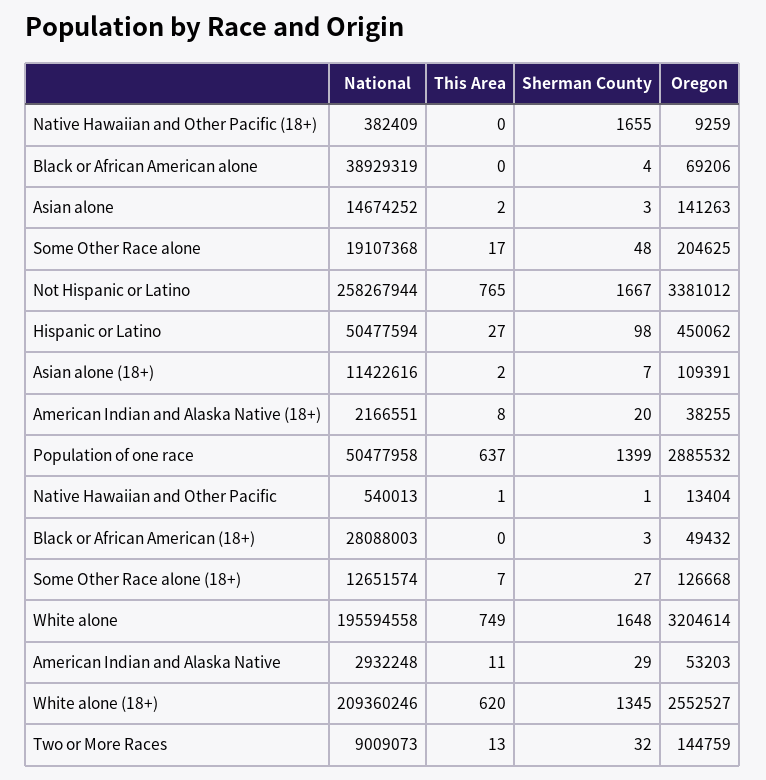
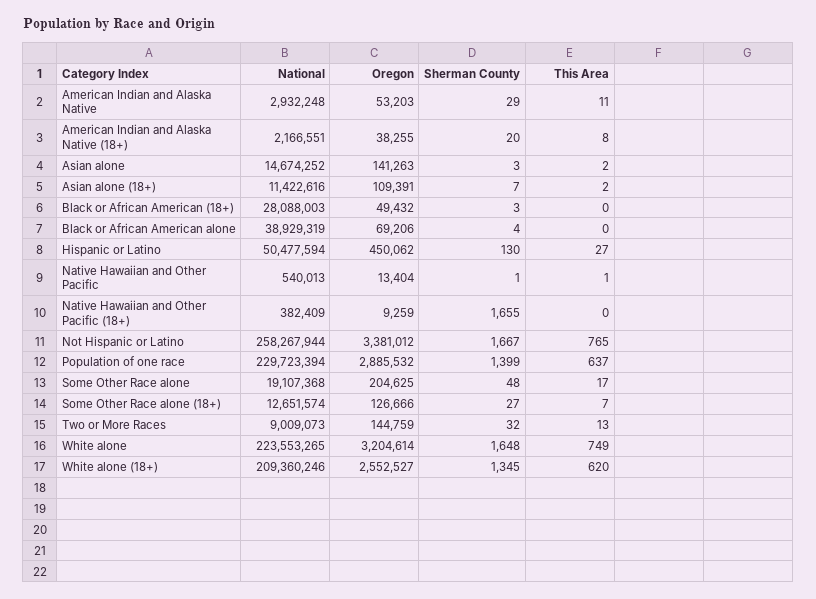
  {
    "National": {
      "Native Hawaiian and Other Pacific (18+)": 382409,
      "Black or African American alone": 38929319,
      "Asian alone": 14674252,
      "Some Other Race alone": 19107368,
      "Not Hispanic or Latino": 258267944,
      "Hispanic or Latino": 50477594,
      "Asian alone (18+)": 11422616,
      "American Indian and Alaska Native (18+)": 2166551,
-     "Population of one race": 50477958,
+     "Population of one race": 229723394,
      "Native Hawaiian and Other Pacific": 540013,
      "Black or African American (18+)": 28088003,
      "Some Other Race alone (18+)": 12651574,
-     "White alone": 195594558,
+     "White alone": 223553265,
      "American Indian and Alaska Native": 2932248,
      "White alone (18+)": 209360246,
      "Two or More Races": 9009073
    },
    "This Area": {
      "Native Hawaiian and Other Pacific (18+)": 0,
      "Black or African American alone": 0,
      "Asian alone": 2,
      "Some Other Race alone": 17,
      "Not Hispanic or Latino": 765,
      "Hispanic or Latino": 27,
      "Asian alone (18+)": 2,
      "American Indian and Alaska Native (18+)": 8,
      "Population of one race": 637,
      "Native Hawaiian and Other Pacific": 1,
      "Black or African American (18+)": 0,
      "Some Other Race alone (18+)": 7,
      "White alone": 749,
      "American Indian and Alaska Native": 11,
      "White alone (18+)": 620,
      "Two or More Races": 13
    },
    "Sherman County": {
      "Native Hawaiian and Other Pacific (18+)": 1655,
      "Black or African American alone": 4,
      "Asian alone": 3,
      "Some Other Race alone": 48,
      "Not Hispanic or Latino": 1667,
-     "Hispanic or Latino": 98,
+     "Hispanic or Latino": 130,
      "Asian alone (18+)": 7,
      "American Indian and Alaska Native (18+)": 20,
      "Population of one race": 1399,
      "Native Hawaiian and Other Pacific": 1,
      "Black or African American (18+)": 3,
      "Some Other Race alone (18+)": 27,
      "White alone": 1648,
      "American Indian and Alaska Native": 29,
      "White alone (18+)": 1345,
      "Two or More Races": 32
    },
    "Oregon": {
      "Native Hawaiian and Other Pacific (18+)": 9259,
      "Black or African American alone": 69206,
      "Asian alone": 141263,
      "Some Other Race alone": 204625,
      "Not Hispanic or Latino": 3381012,
      "Hispanic or Latino": 450062,
      "Asian alone (18+)": 109391,
      "American Indian and Alaska Native (18+)": 38255,
      "Population of one race": 2885532,
      "Native Hawaiian and Other Pacific": 13404,
      "Black or African American (18+)": 49432,
-     "Some Other Race alone (18+)": 126668,
+     "Some Other Race alone (18+)": 126666,
      "White alone": 3204614,
      "American Indian and Alaska Native": 53203,
      "White alone (18+)": 2552527,
      "Two or More Races": 144759
    }
  }

